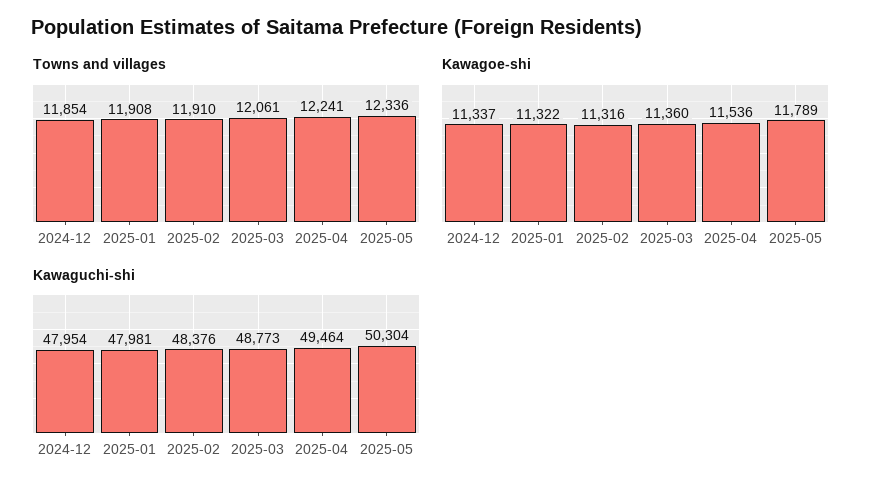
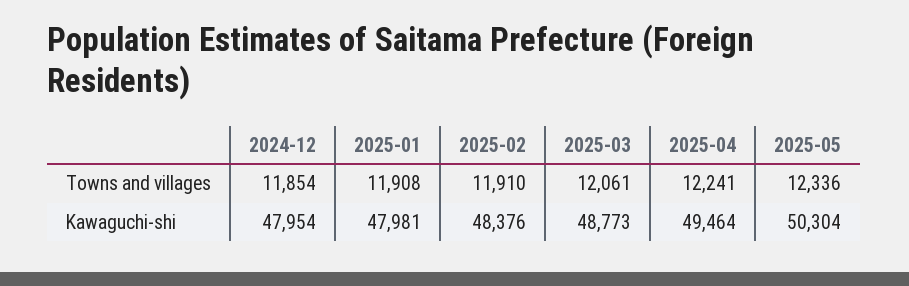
  {
    "Towns and villages": {
      "2024-12": 11854,
      "2025-01": 11908,
      "2025-02": 11910,
      "2025-03": 12061,
      "2025-04": 12241,
      "2025-05": 12336
    },
-   "Kawagoe-shi": {
-     "2024-12": 11337,
-     "2025-01": 11322,
-     "2025-02": 11316,
-     "2025-03": 11360,
-     "2025-04": 11536,
-     "2025-05": 11789
-   },
    "Kawaguchi-shi": {
      "2024-12": 47954,
      "2025-01": 47981,
      "2025-02": 48376,
      "2025-03": 48773,
      "2025-04": 49464,
      "2025-05": 50304
    }
  }

